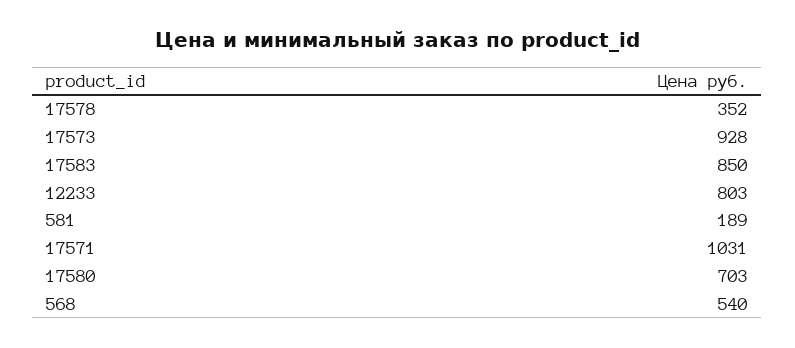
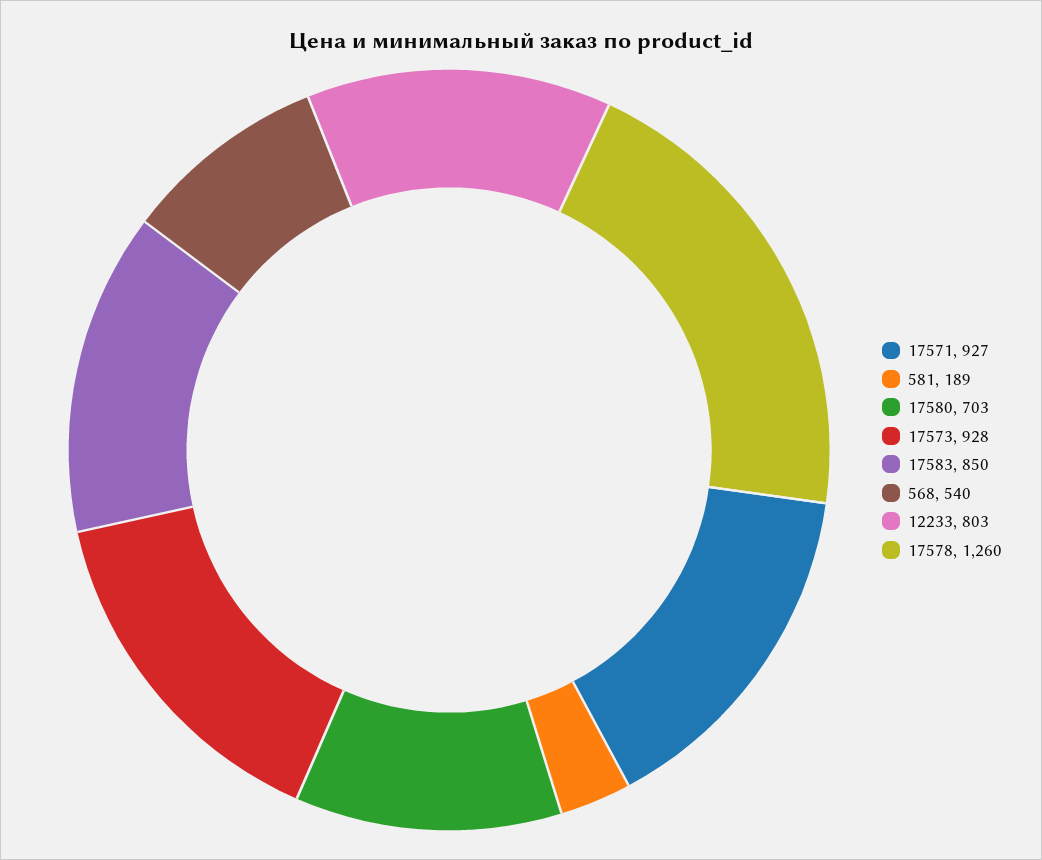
  {
-   "17578": 352,
+   "17578": 1260,
    "17573": 928,
    "17583": 850,
    "12233": 803,
    "581": 189,
-   "17571": 1031,
+   "17571": 927,
    "17580": 703,
    "568": 540
  }

